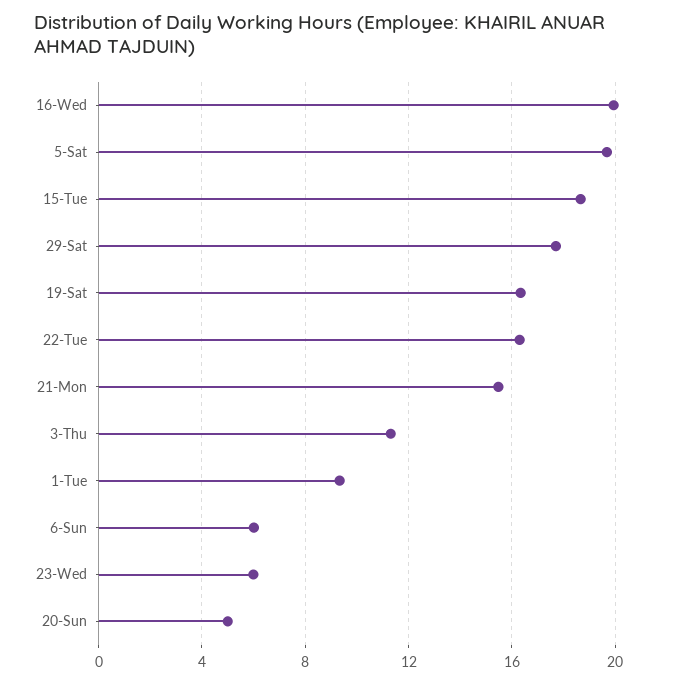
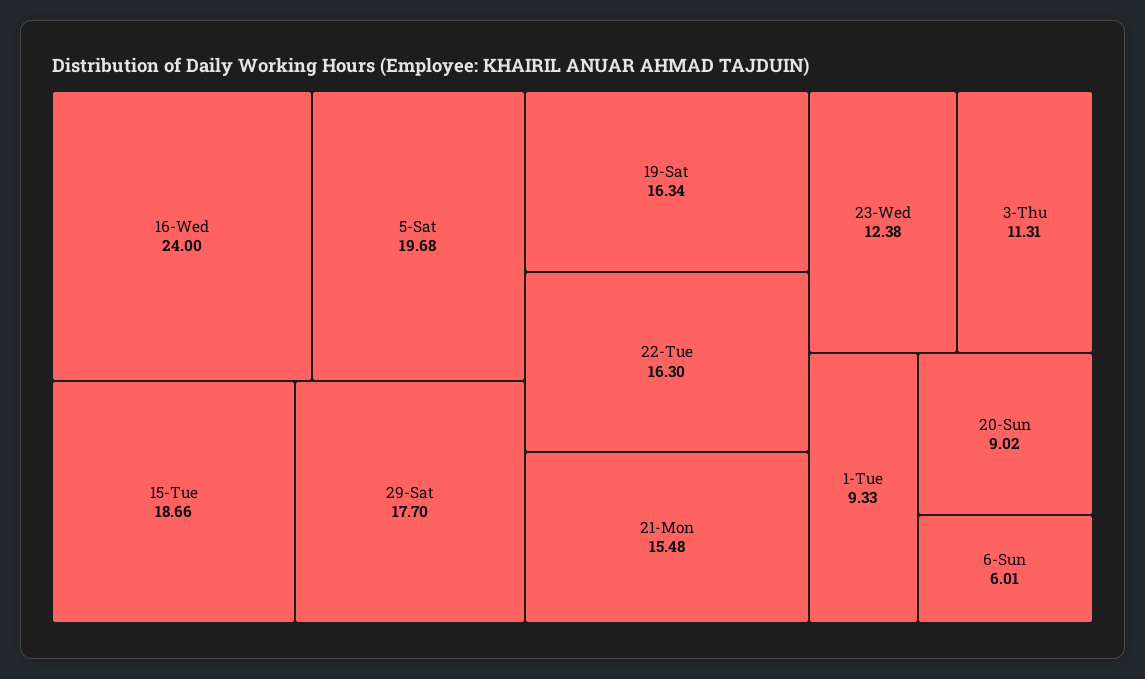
  {
-   "16-Wed": 20,
+   "16-Wed": 24,
    "5-Sat": 19.68,
    "15-Tue": 18.66,
    "29-Sat": 17.7,
    "19-Sat": 16.34,
    "22-Tue": 16.3,
    "21-Mon": 15.48,
    "3-Thu": 11.31,
    "1-Tue": 9.33,
    "6-Sun": 6.01,
-   "23-Wed": 6,
+   "23-Wed": 12.38,
-   "20-Sun": 5
+   "20-Sun": 9.02
  }

